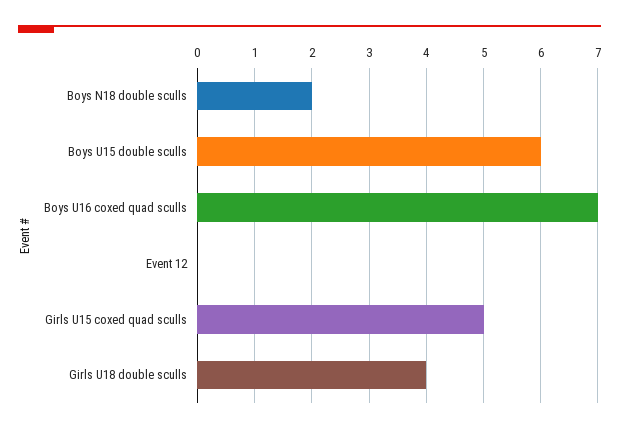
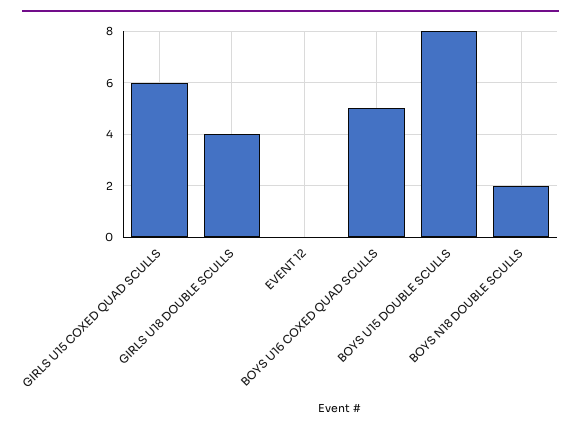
  {
    "Boys N18 double sculls": 2,
-   "Boys U15 double sculls": 6,
+   "Boys U15 double sculls": 8,
-   "Boys U16 coxed quad sculls": 7,
+   "Boys U16 coxed quad sculls": 5,
    "Event 12": 0,
-   "Girls U15 coxed quad sculls": 5,
+   "Girls U15 coxed quad sculls": 6,
    "Girls U18 double sculls": 4
  }

